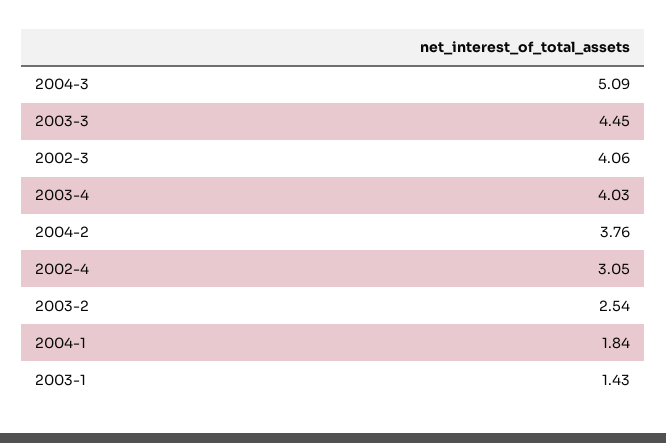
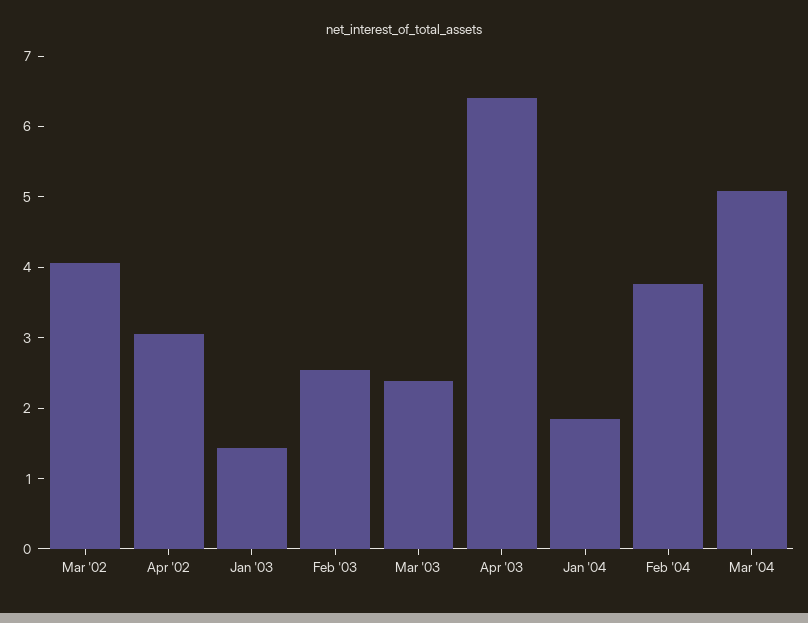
  {
    "2004-3": 5.09,
-   "2003-3": 4.45,
+   "2003-3": 2.4,
    "2002-3": 4.06,
-   "2003-4": 4.03,
+   "2003-4": 6.4,
    "2004-2": 3.76,
    "2002-4": 3.05,
    "2003-2": 2.54,
    "2004-1": 1.84,
    "2003-1": 1.43
  }

